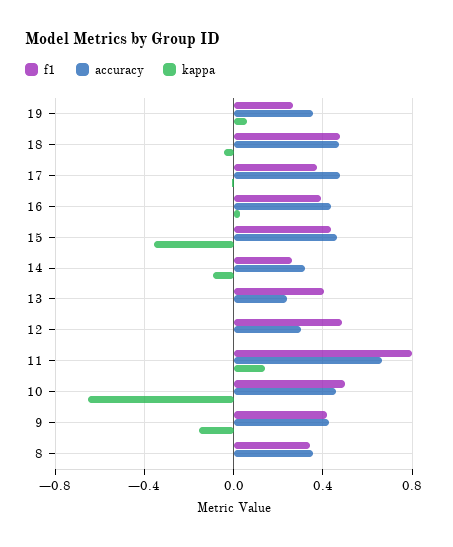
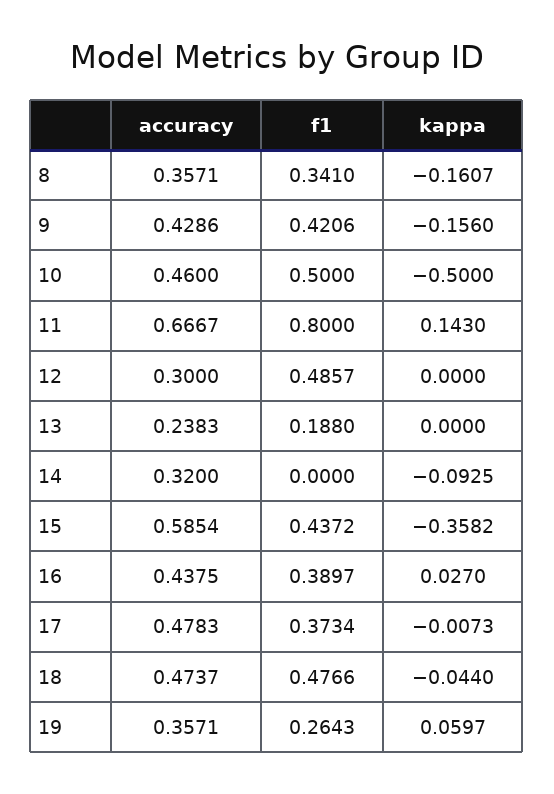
  {
    "f1": {
      "19": 0.2643,
      "18": 0.4766,
      "17": 0.3734,
      "16": 0.3897,
      "15": 0.4372,
-     "14": 0.25,
+     "14": 0,
-     "13": 0.4,
+     "13": 0.188,
      "12": 0.4857,
      "11": 0.8,
      "10": 0.5,
      "9": 0.4206,
      "8": 0.341
    },
    "accuracy": {
      "19": 0.3571,
      "18": 0.4737,
      "17": 0.4783,
      "16": 0.4375,
-     "15": 0.45,
+     "15": 0.5854,
      "14": 0.32,
      "13": 0.2383,
      "12": 0.3,
      "11": 0.6667,
      "10": 0.46,
      "9": 0.4286,
      "8": 0.3571
    },
    "kappa": {
      "19": 0.0597,
      "18": -0.044,
      "17": -0.0073,
      "16": 0.027,
      "15": -0.3582,
      "14": -0.0925,
      "13": 0,
      "12": 0,
      "11": 0.143,
-     "10": -0.65,
+     "10": -0.5,
      "9": -0.156,
-     "8": 0
+     "8": -0.1607
    }
  }

